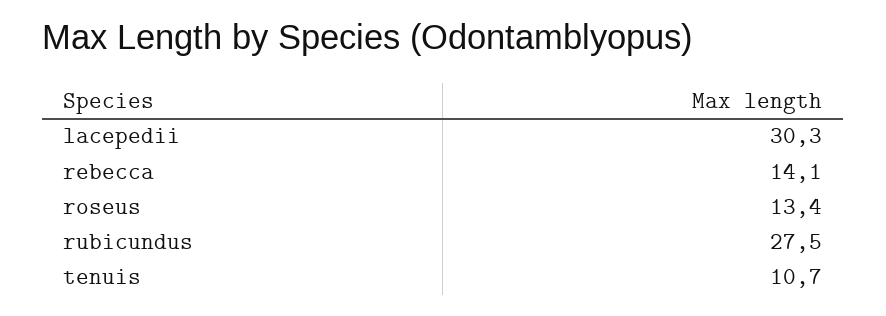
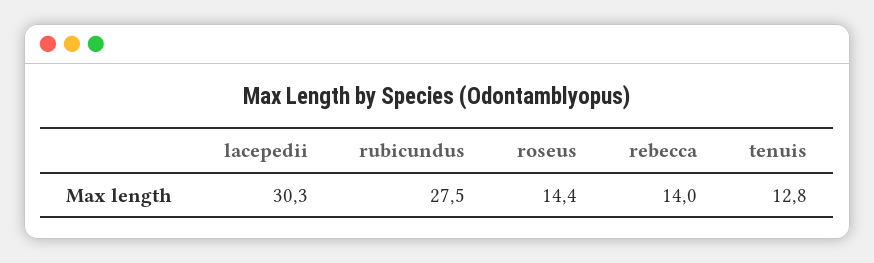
  {
    "lacepedii": 30.3,
-   "rebecca": 14.1,
+   "rebecca": 14,
-   "roseus": 13.4,
+   "roseus": 14.4,
    "rubicundus": 27.5,
-   "tenuis": 10.7
+   "tenuis": 12.8
  }

